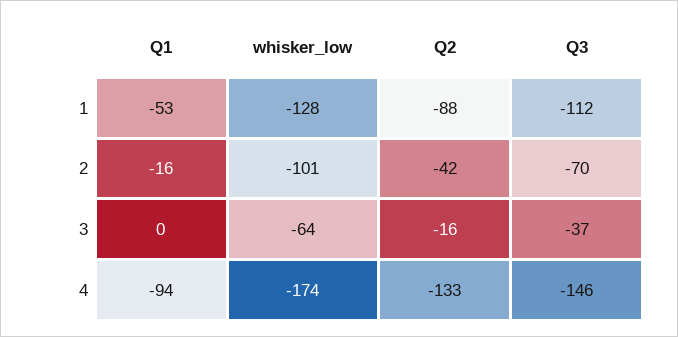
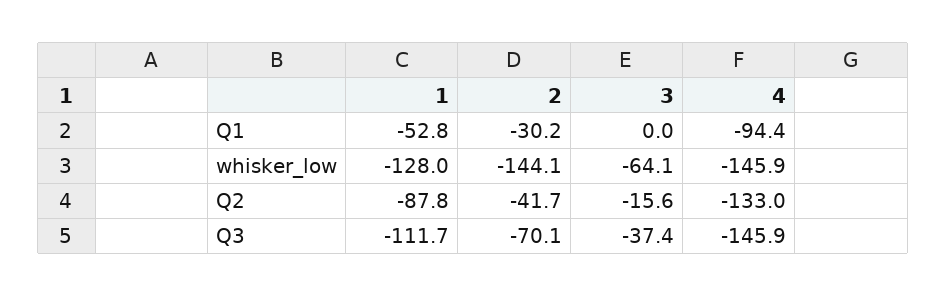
  {
    "Q1": {
      "1": -52.8,
-     "2": -16,
+     "2": -30.2,
      "3": 0,
      "4": -94.4
    },
    "whisker_low": {
      "1": -128,
-     "2": -101,
+     "2": -144.1,
      "3": -64.1,
-     "4": -174
+     "4": -145.9
    },
    "Q2": {
      "1": -87.8,
      "2": -41.7,
      "3": -15.6,
      "4": -133
    },
    "Q3": {
      "1": -111.7,
      "2": -70.1,
      "3": -37.4,
      "4": -145.9
    }
  }

